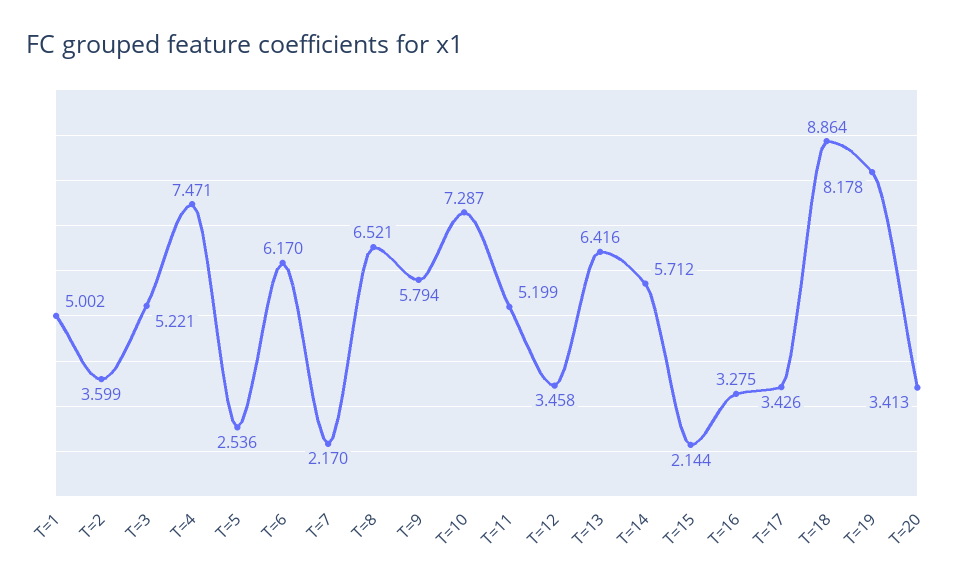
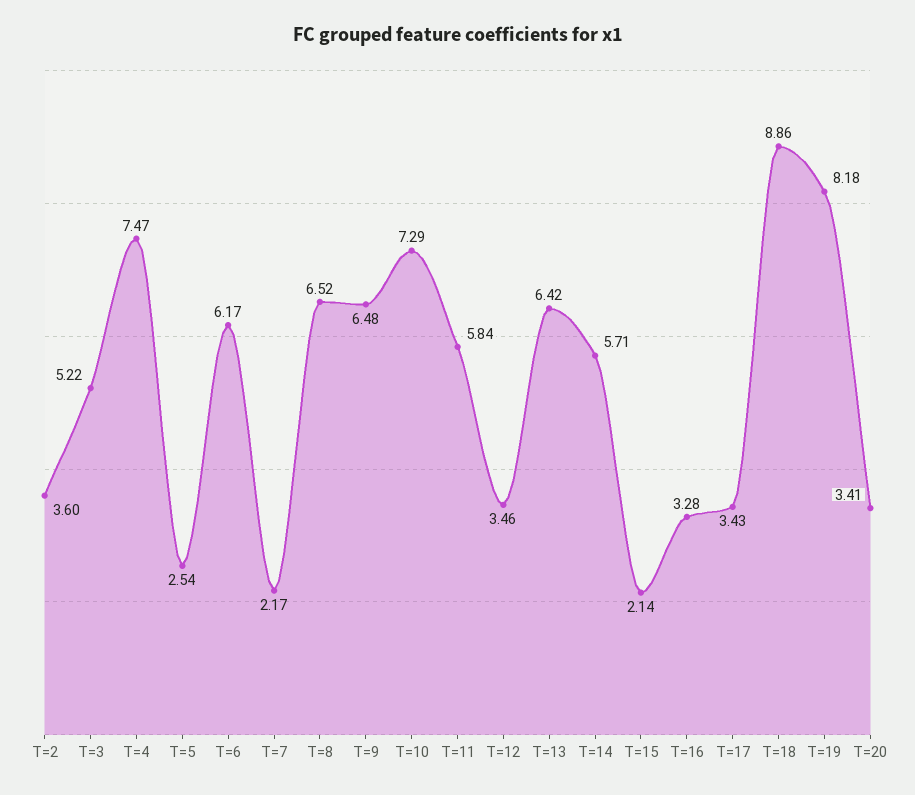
  {
-   "T=1": 5.002,
    "T=2": 3.599,
    "T=3": 5.221,
    "T=4": 7.471,
    "T=5": 2.536,
    "T=6": 6.17,
    "T=7": 2.17,
    "T=8": 6.521,
-   "T=9": 5.794,
+   "T=9": 6.48,
    "T=10": 7.287,
-   "T=11": 5.199,
+   "T=11": 5.84,
    "T=12": 3.458,
    "T=13": 6.416,
    "T=14": 5.712,
    "T=15": 2.144,
    "T=16": 3.275,
    "T=17": 3.426,
    "T=18": 8.864,
    "T=19": 8.178,
    "T=20": 3.413
  }

